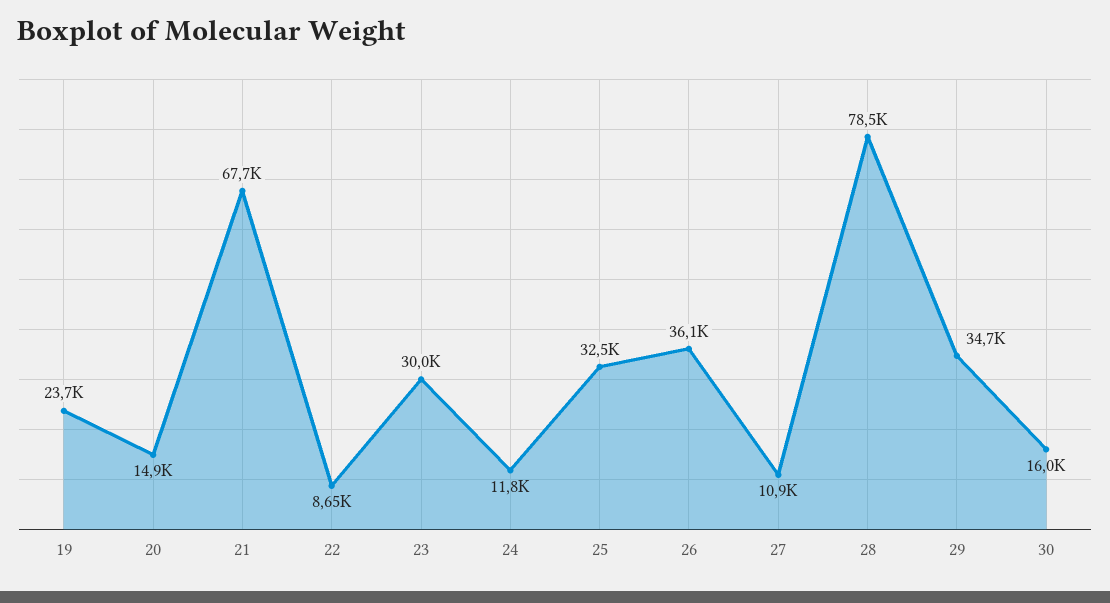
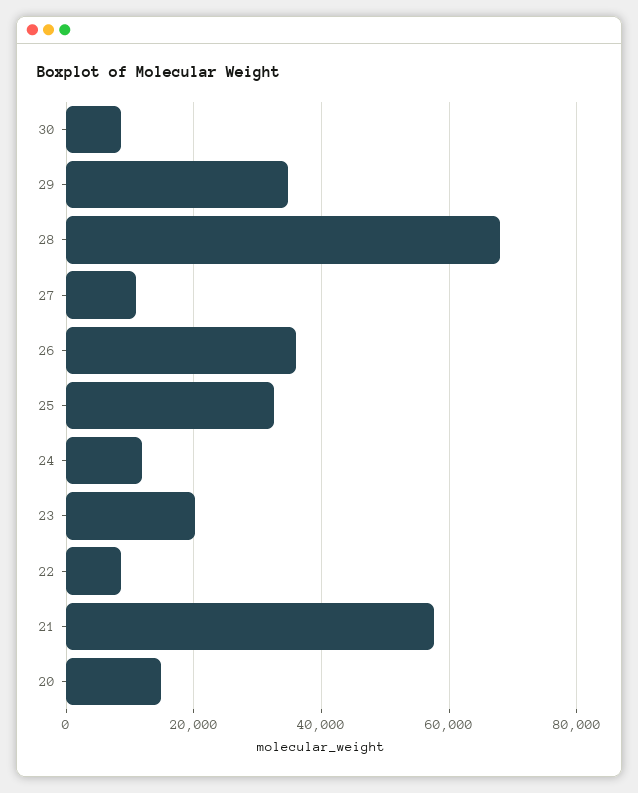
  {
-   "19": 23700,
    "20": 14900,
-   "21": 67700,
+   "21": 58000,
    "22": 8650,
-   "23": 30000,
+   "23": 20000,
    "24": 11800,
    "25": 32500,
    "26": 36100,
    "27": 10900,
-   "28": 78500,
+   "28": 68000,
    "29": 34700,
-   "30": 16000
+   "30": 8000
  }

